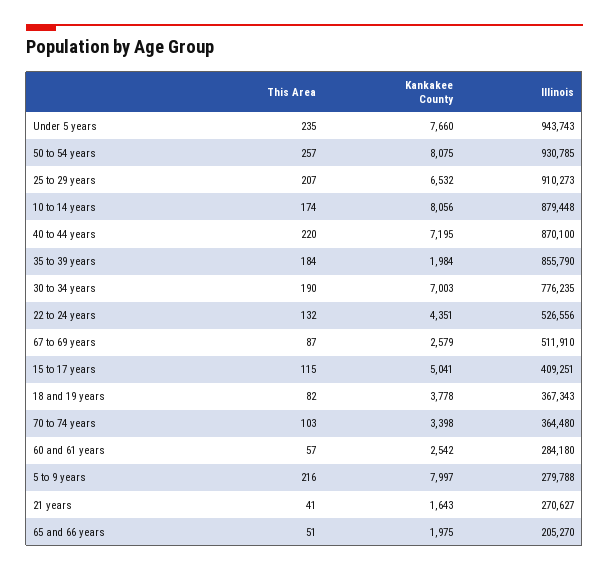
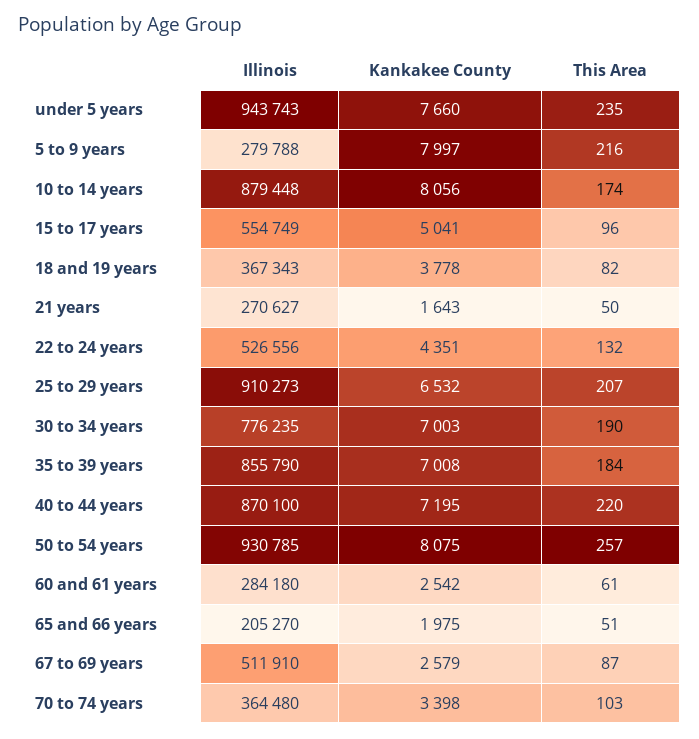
  {
    "This Area": {
      "Under 5 years": 235,
      "50 to 54 years": 257,
      "25 to 29 years": 207,
      "10 to 14 years": 174,
      "40 to 44 years": 220,
      "35 to 39 years": 184,
      "30 to 34 years": 190,
      "22 to 24 years": 132,
      "67 to 69 years": 87,
-     "15 to 17 years": 115,
+     "15 to 17 years": 96,
      "18 and 19 years": 82,
      "70 to 74 years": 103,
-     "60 and 61 years": 57,
+     "60 and 61 years": 61,
      "5 to 9 years": 216,
-     "21 years": 41,
+     "21 years": 50,
      "65 and 66 years": 51
    },
    "Kankakee County": {
      "Under 5 years": 7660,
      "50 to 54 years": 8075,
      "25 to 29 years": 6532,
      "10 to 14 years": 8056,
      "40 to 44 years": 7195,
-     "35 to 39 years": 1984,
+     "35 to 39 years": 7008,
      "30 to 34 years": 7003,
      "22 to 24 years": 4351,
      "67 to 69 years": 2579,
      "15 to 17 years": 5041,
      "18 and 19 years": 3778,
      "70 to 74 years": 3398,
      "60 and 61 years": 2542,
      "5 to 9 years": 7997,
      "21 years": 1643,
      "65 and 66 years": 1975
    },
    "Illinois": {
      "Under 5 years": 943743,
      "50 to 54 years": 930785,
      "25 to 29 years": 910273,
      "10 to 14 years": 879448,
      "40 to 44 years": 870100,
      "35 to 39 years": 855790,
      "30 to 34 years": 776235,
      "22 to 24 years": 526556,
      "67 to 69 years": 511910,
-     "15 to 17 years": 409251,
+     "15 to 17 years": 554749,
      "18 and 19 years": 367343,
      "70 to 74 years": 364480,
      "60 and 61 years": 284180,
      "5 to 9 years": 279788,
      "21 years": 270627,
      "65 and 66 years": 205270
    }
  }

